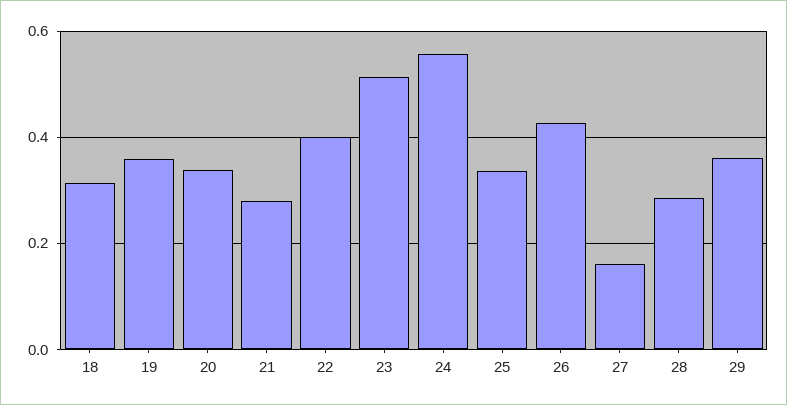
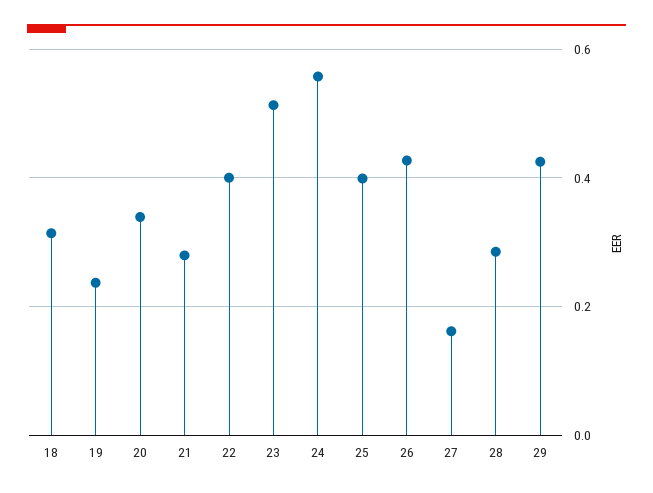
  {
    "18": 0.32,
-   "19": 0.36,
+   "19": 0.24,
    "20": 0.34,
    "21": 0.28,
    "22": 0.4,
    "23": 0.52,
    "24": 0.56,
-   "25": 0.34,
+   "25": 0.4,
    "26": 0.42,
    "27": 0.16,
    "28": 0.28,
-   "29": 0.36
+   "29": 0.42
  }

